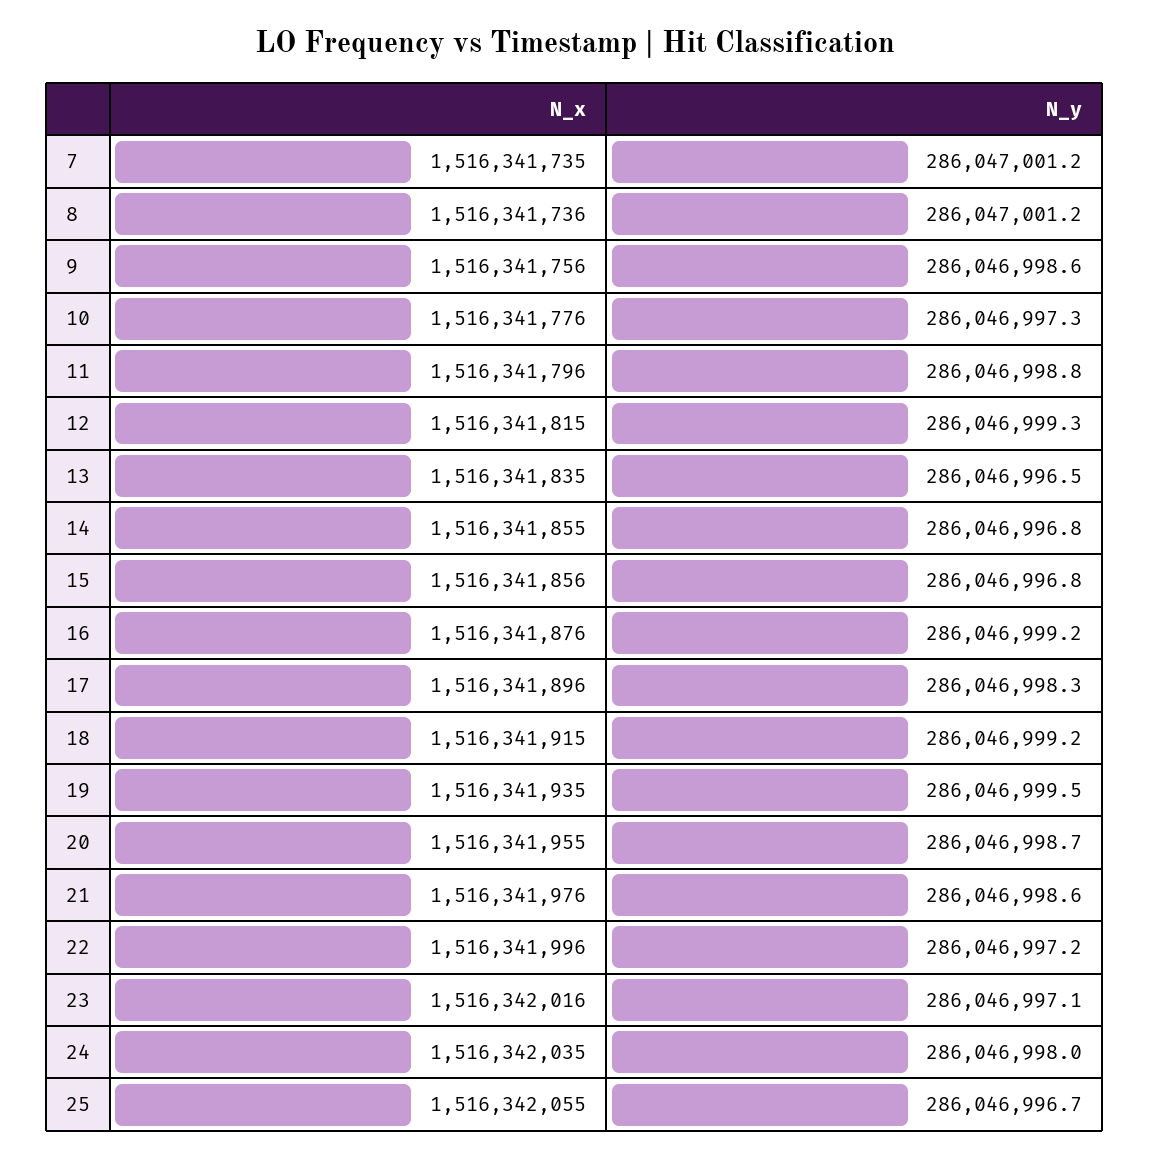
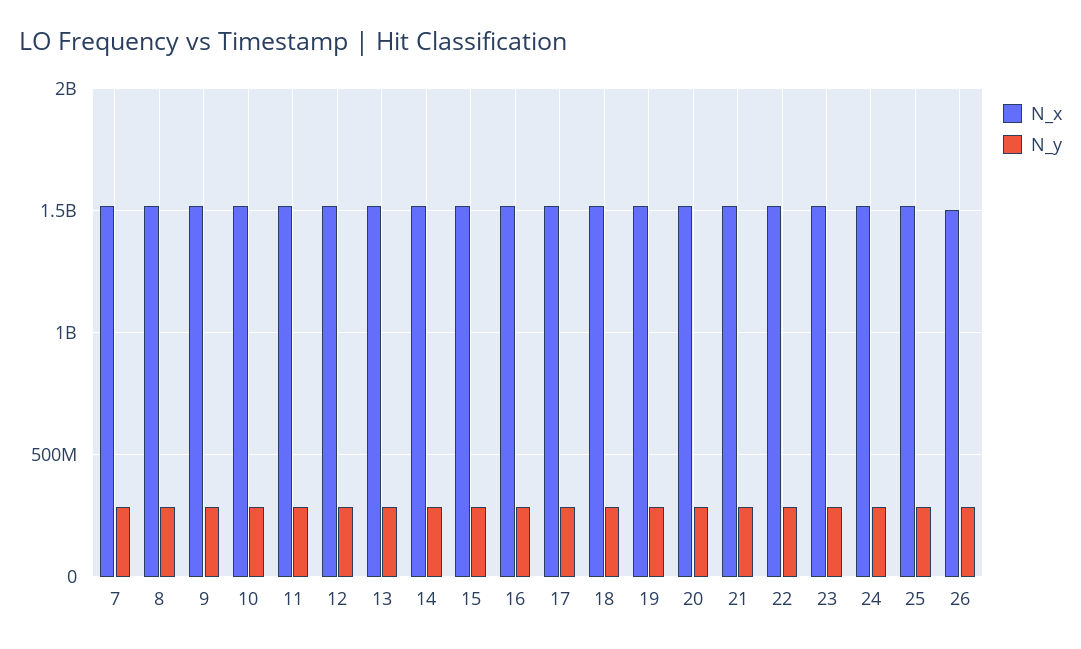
  {
    "N_x": {
      "7": 1516341735,
      "8": 1516341736,
      "9": 1516341756,
      "10": 1516341776,
      "11": 1516341796,
      "12": 1516341815,
      "13": 1516341835,
      "14": 1516341855,
      "15": 1516341856,
      "16": 1516341876,
      "17": 1516341896,
      "18": 1516341915,
      "19": 1516341935,
      "20": 1516341955,
      "21": 1516341976,
      "22": 1516341996,
      "23": 1516342016,
      "24": 1516342035,
-     "25": 1516342055
+     "25": 1516342055,
+     "26": 1500000000
    },
    "N_y": {
      "7": 286047001.2,
      "8": 286047001.2,
      "9": 286046998.6,
      "10": 286046997.3,
      "11": 286046998.8,
      "12": 286046999.3,
      "13": 286046996.5,
      "14": 286046996.8,
      "15": 286046996.8,
      "16": 286046999.2,
      "17": 286046998.3,
      "18": 286046999.2,
      "19": 286046999.5,
      "20": 286046998.7,
      "21": 286046998.6,
      "22": 286046997.2,
      "23": 286046997.1,
      "24": 286046998,
-     "25": 286046996.7
+     "25": 286046996.7,
+     "26": 300000000
    }
  }

